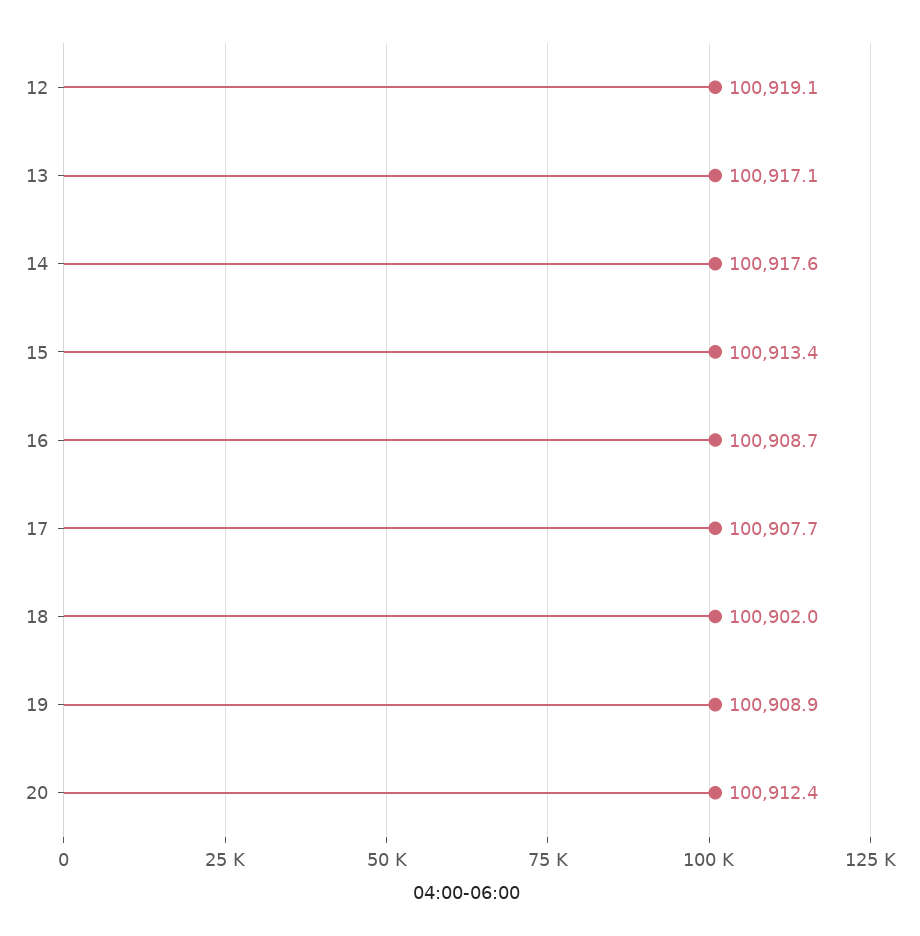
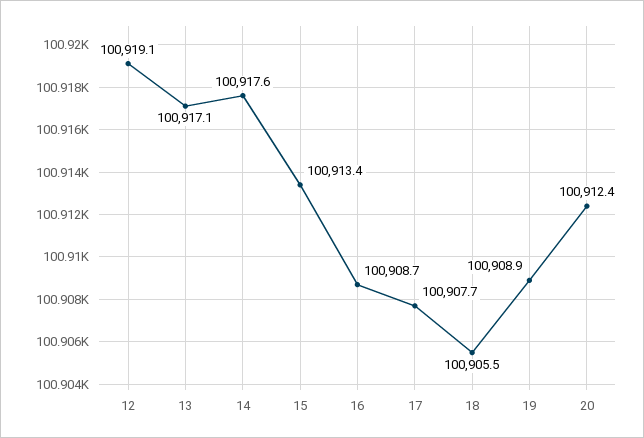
  {
    "12": 100919.1,
    "13": 100917.1,
    "14": 100917.6,
    "15": 100913.4,
    "16": 100908.7,
    "17": 100907.7,
-   "18": 100902,
+   "18": 100905.5,
    "19": 100908.9,
    "20": 100912.4
  }

